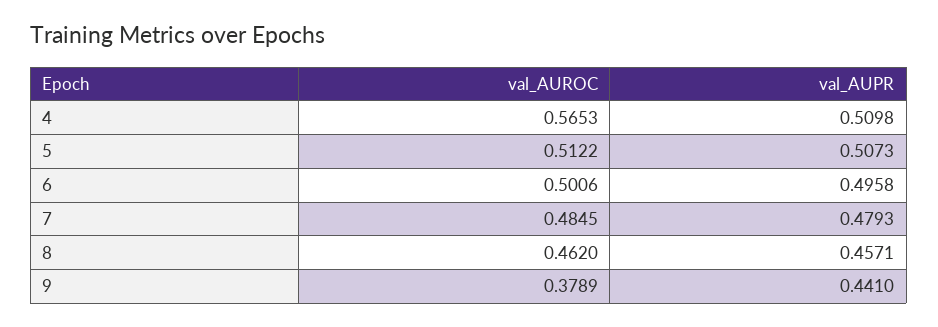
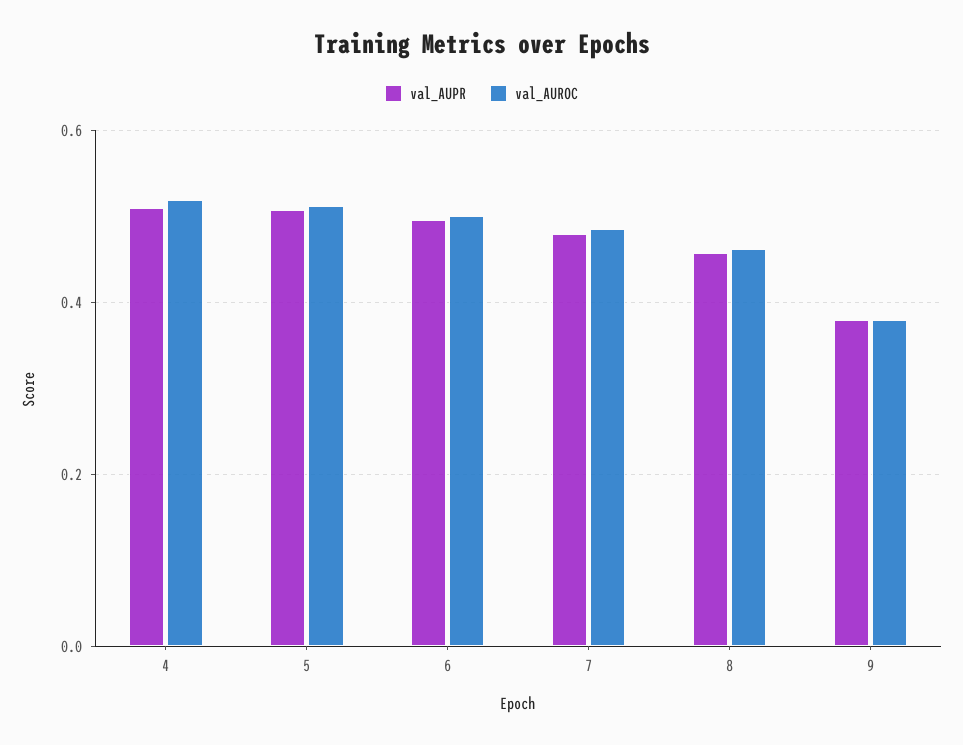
  {
    "val_AUROC": {
-     "4": 0.5653,
+     "4": 0.52,
      "5": 0.5122,
      "6": 0.5006,
      "7": 0.4845,
      "8": 0.462,
      "9": 0.3789
    },
    "val_AUPR": {
      "4": 0.5098,
      "5": 0.5073,
      "6": 0.4958,
      "7": 0.4793,
      "8": 0.4571,
-     "9": 0.441
+     "9": 0.38
    }
  }

